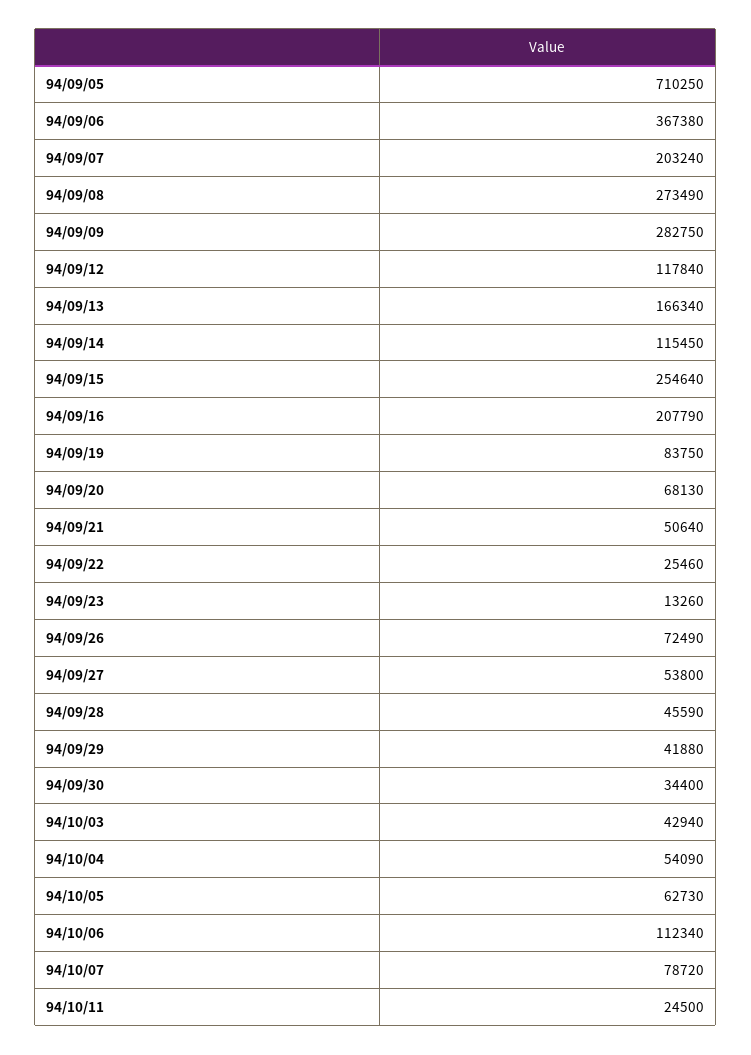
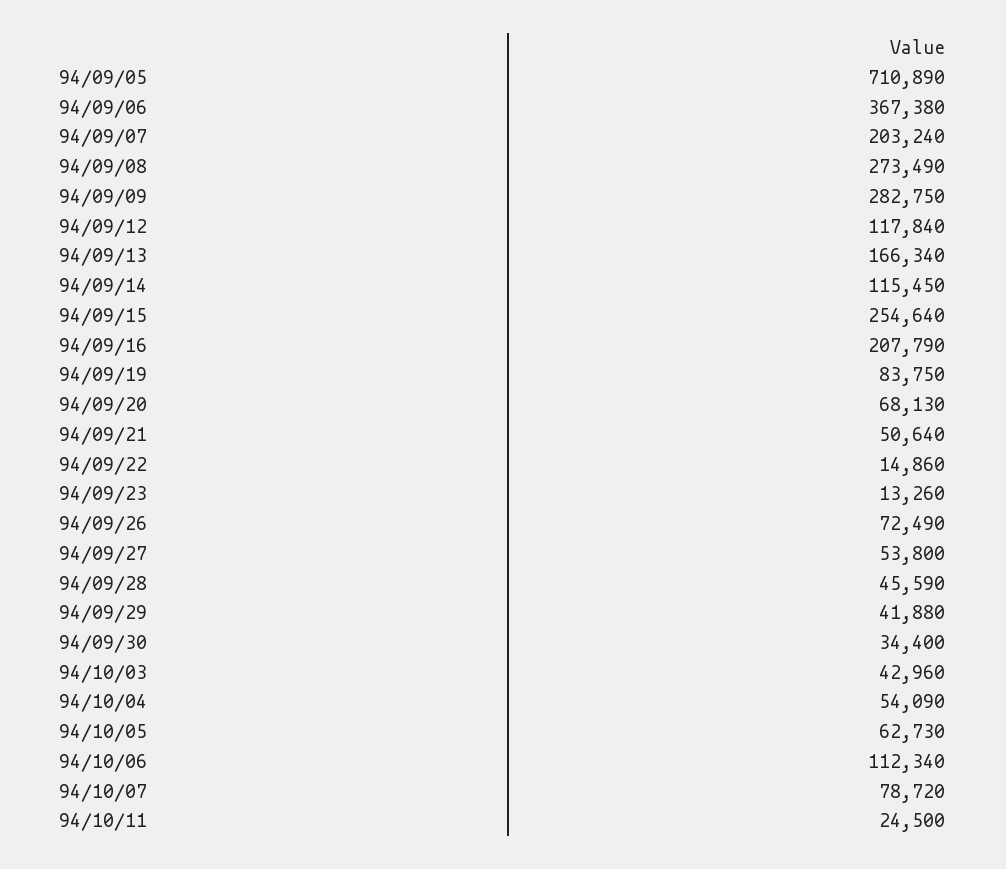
  {
-   "94/09/05": 710250,
+   "94/09/05": 710890,
    "94/09/06": 367380,
    "94/09/07": 203240,
    "94/09/08": 273490,
    "94/09/09": 282750,
    "94/09/12": 117840,
    "94/09/13": 166340,
    "94/09/14": 115450,
    "94/09/15": 254640,
    "94/09/16": 207790,
    "94/09/19": 83750,
    "94/09/20": 68130,
    "94/09/21": 50640,
-   "94/09/22": 25460,
+   "94/09/22": 14860,
    "94/09/23": 13260,
    "94/09/26": 72490,
    "94/09/27": 53800,
    "94/09/28": 45590,
    "94/09/29": 41880,
    "94/09/30": 34400,
-   "94/10/03": 42940,
+   "94/10/03": 42960,
    "94/10/04": 54090,
    "94/10/05": 62730,
    "94/10/06": 112340,
    "94/10/07": 78720,
    "94/10/11": 24500
  }

